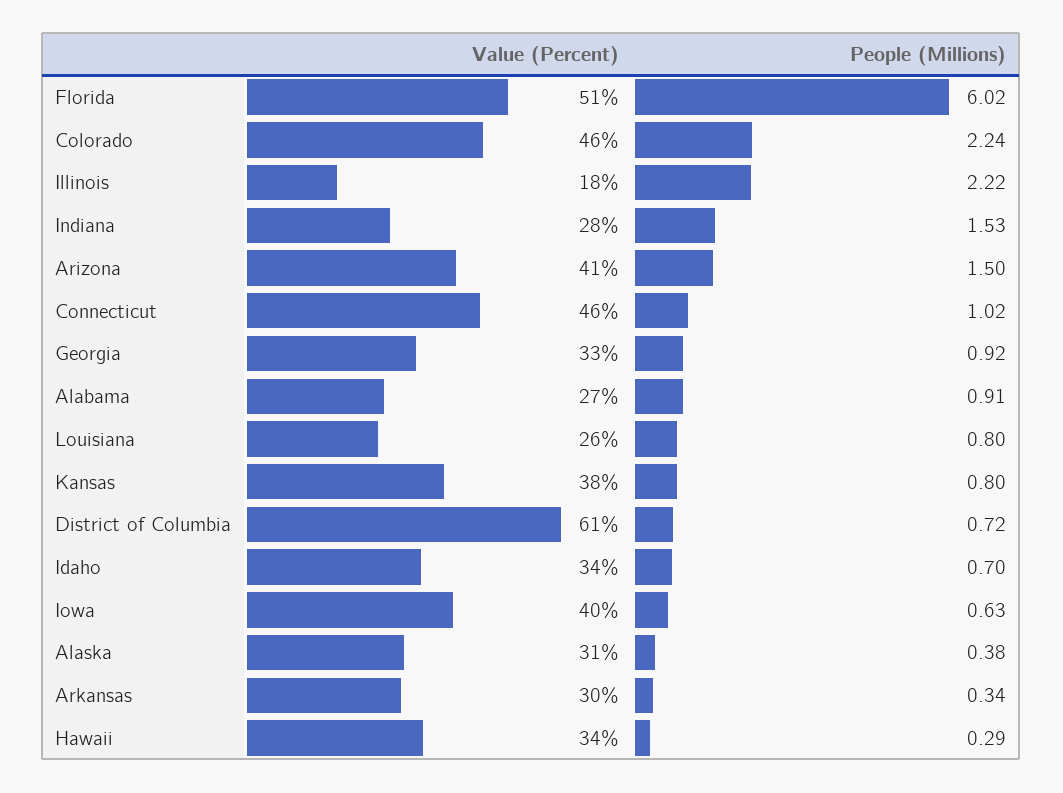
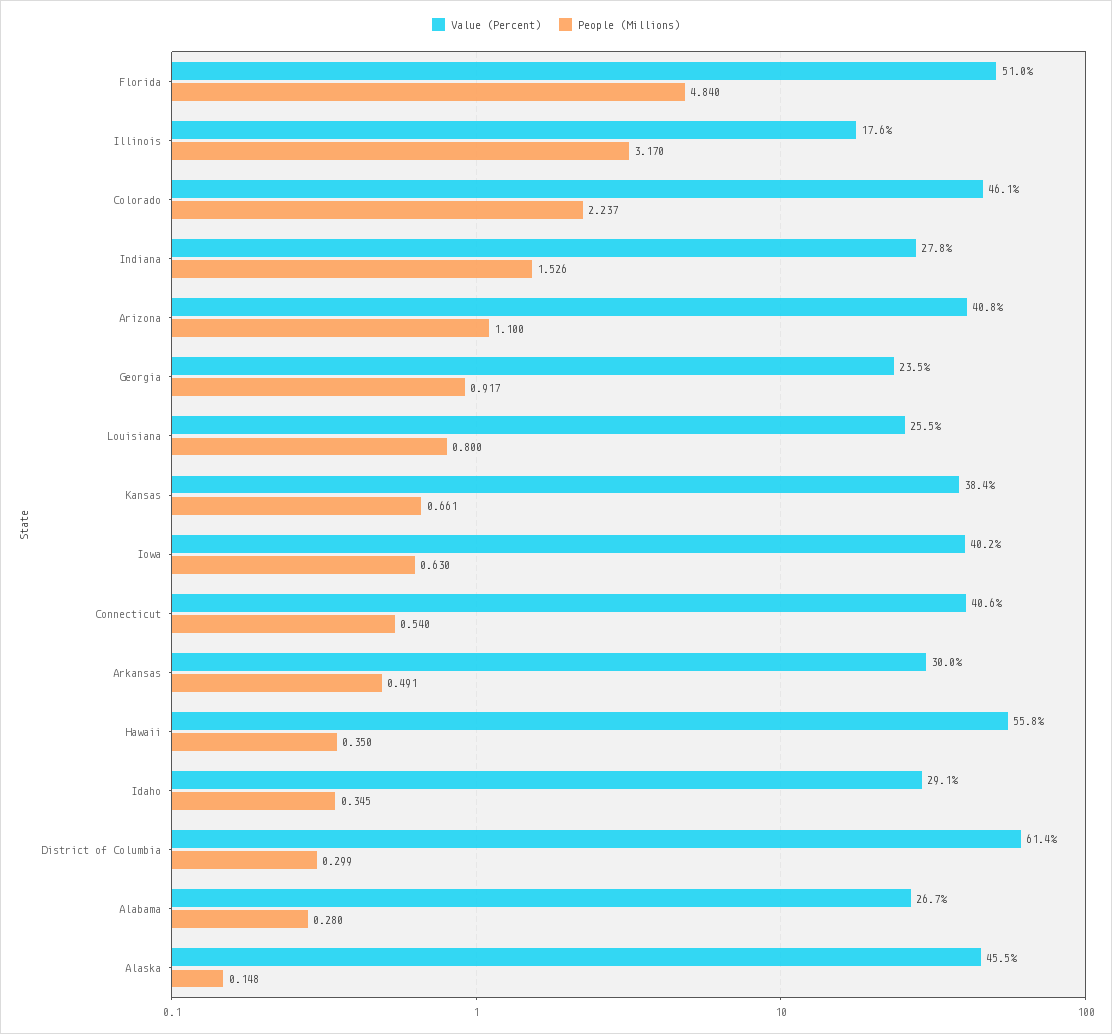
  {
    "Value (Percent)": {
      "Florida": 51,
      "Colorado": 46.1,
      "Illinois": 17.6,
      "Indiana": 27.8,
      "Arizona": 40.8,
-     "Connecticut": 46,
+     "Connecticut": 40.6,
-     "Georgia": 33,
+     "Georgia": 23.5,
      "Alabama": 26.7,
      "Louisiana": 25.5,
      "Kansas": 38.4,
      "District of Columbia": 61.4,
-     "Idaho": 34,
+     "Idaho": 29.1,
      "Iowa": 40.2,
-     "Alaska": 31,
+     "Alaska": 45.5,
      "Arkansas": 30,
-     "Hawaii": 34
+     "Hawaii": 55.8
    },
    "People (Millions)": {
-     "Florida": 6.02,
+     "Florida": 4.84,
      "Colorado": 2.237,
-     "Illinois": 2.22,
+     "Illinois": 3.17,
      "Indiana": 1.526,
-     "Arizona": 1.5,
+     "Arizona": 1.1,
-     "Connecticut": 1.02,
+     "Connecticut": 0.54,
      "Georgia": 0.917,
-     "Alabama": 0.91,
+     "Alabama": 0.28,
      "Louisiana": 0.8,
-     "Kansas": 0.8,
+     "Kansas": 0.661,
-     "District of Columbia": 0.72,
+     "District of Columbia": 0.299,
-     "Idaho": 0.7,
+     "Idaho": 0.345,
      "Iowa": 0.63,
-     "Alaska": 0.38,
+     "Alaska": 0.148,
-     "Arkansas": 0.34,
+     "Arkansas": 0.491,
-     "Hawaii": 0.29
+     "Hawaii": 0.35
    }
  }

